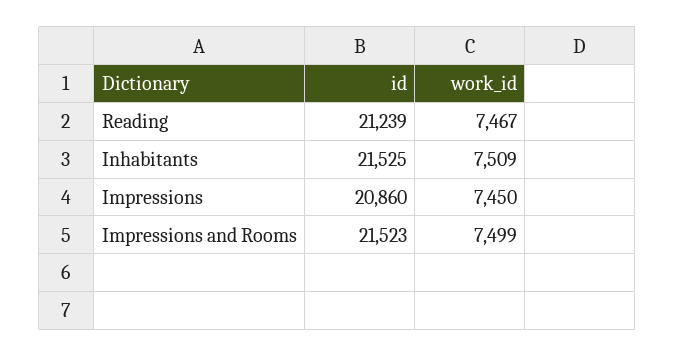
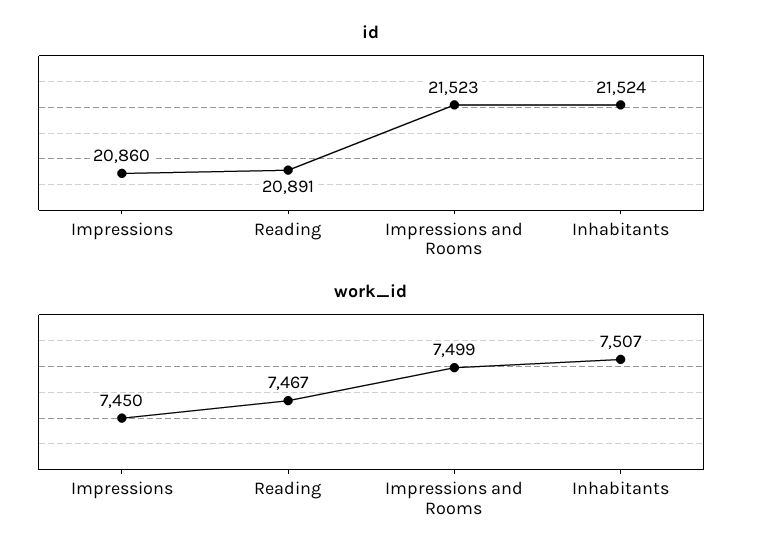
  {
    "id": {
-     "Reading": 21239,
+     "Reading": 20891,
-     "Inhabitants": 21525,
+     "Inhabitants": 21524,
      "Impressions": 20860,
      "Impressions and Rooms": 21523
    },
    "work_id": {
      "Reading": 7467,
-     "Inhabitants": 7509,
+     "Inhabitants": 7507,
      "Impressions": 7450,
      "Impressions and Rooms": 7499
    }
  }

